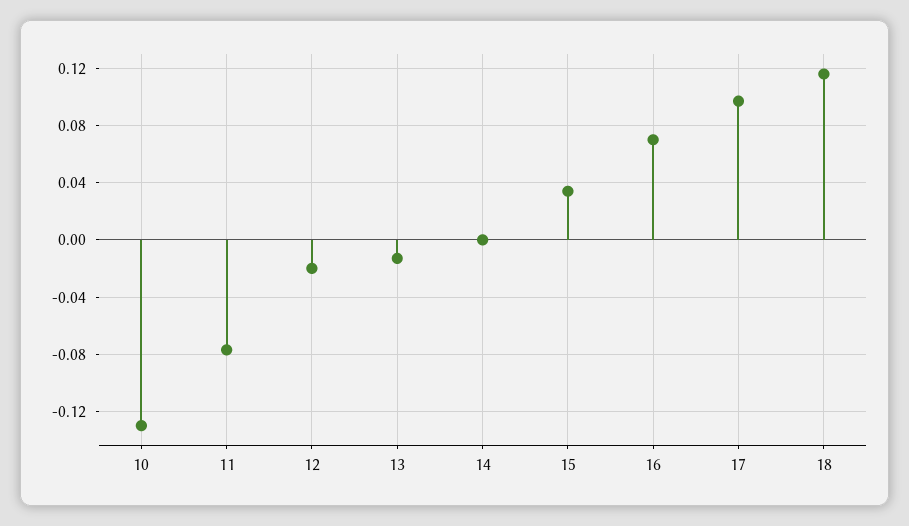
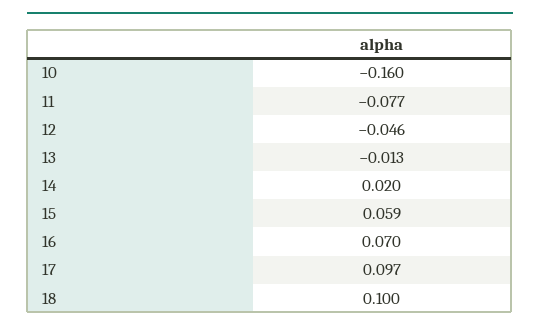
  {
-   "10": -0.13,
+   "10": -0.16,
    "11": -0.077,
-   "12": -0.02,
+   "12": -0.046,
    "13": -0.013,
-   "14": 0,
+   "14": 0.02,
-   "15": 0.035,
+   "15": 0.059,
    "16": 0.07,
    "17": 0.097,
-   "18": 0.115
+   "18": 0.1
  }

